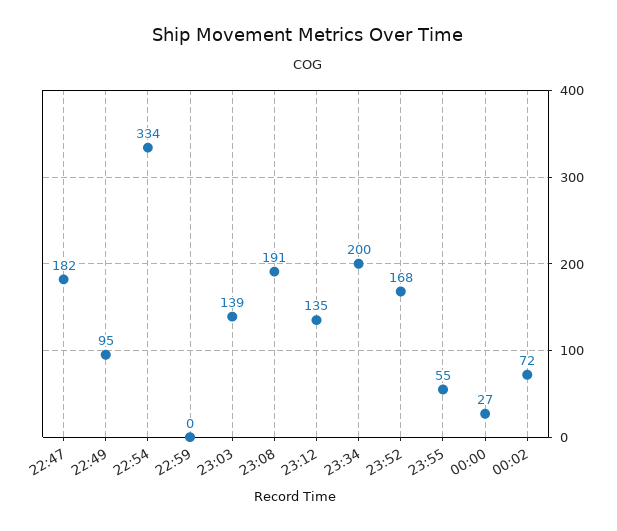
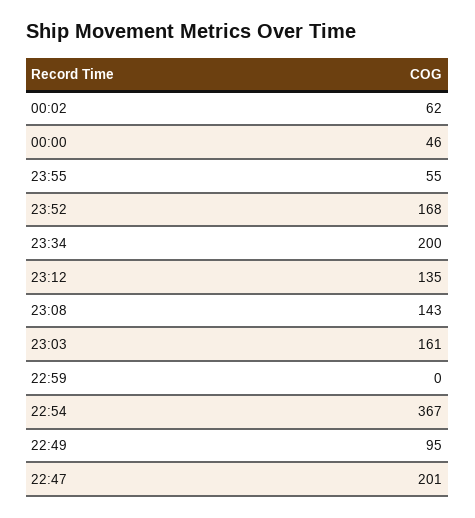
  {
-   "22:47": 182,
+   "22:47": 201,
    "22:49": 95,
-   "22:54": 334,
+   "22:54": 367,
    "22:59": 0,
-   "23:03": 139,
+   "23:03": 161,
-   "23:08": 191,
+   "23:08": 143,
    "23:12": 135,
    "23:34": 200,
    "23:52": 168,
    "23:55": 55,
-   "00:00": 27,
+   "00:00": 46,
-   "00:02": 72
+   "00:02": 62
  }

